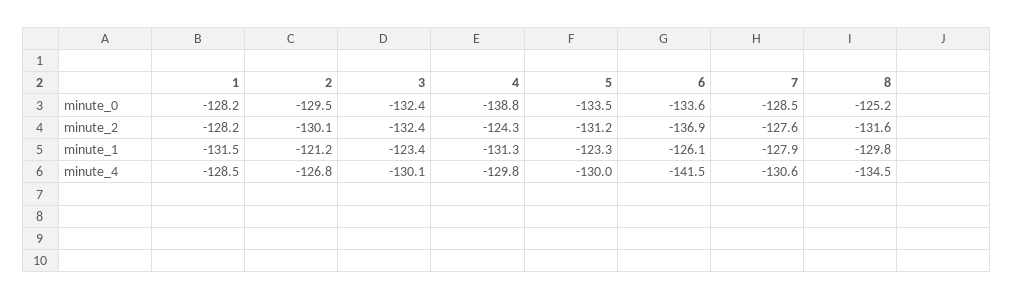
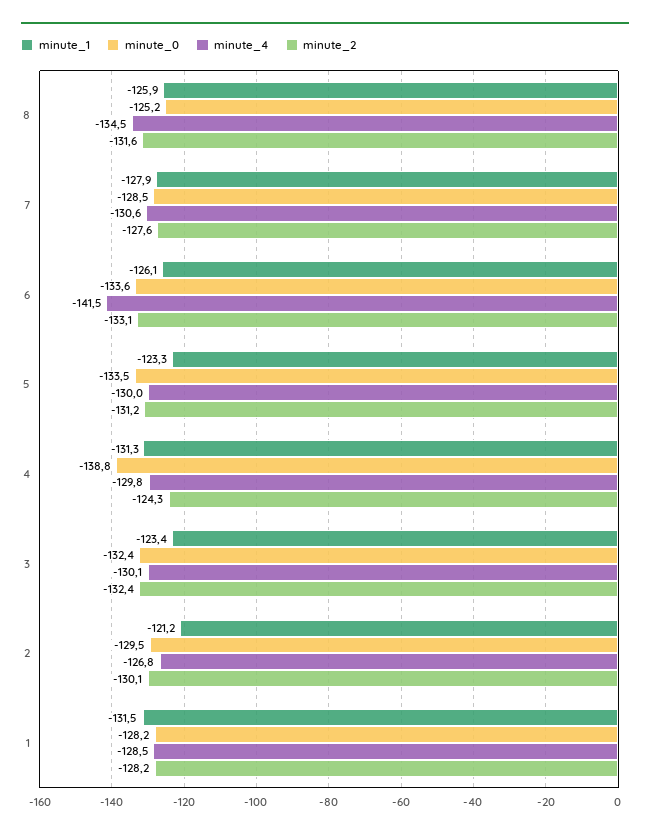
  {
    "minute_0": {
      "1": -128.2,
      "2": -129.5,
      "3": -132.4,
      "4": -138.8,
      "5": -133.5,
      "6": -133.6,
      "7": -128.5,
      "8": -125.2
    },
    "minute_2": {
      "1": -128.2,
      "2": -130.1,
      "3": -132.4,
      "4": -124.3,
      "5": -131.2,
-     "6": -136.9,
+     "6": -133.1,
      "7": -127.6,
      "8": -131.6
    },
    "minute_1": {
      "1": -131.5,
      "2": -121.2,
      "3": -123.4,
      "4": -131.3,
      "5": -123.3,
      "6": -126.1,
      "7": -127.9,
-     "8": -129.8
+     "8": -125.9
    },
    "minute_4": {
      "1": -128.5,
      "2": -126.8,
      "3": -130.1,
      "4": -129.8,
      "5": -130,
      "6": -141.5,
      "7": -130.6,
      "8": -134.5
    }
  }

